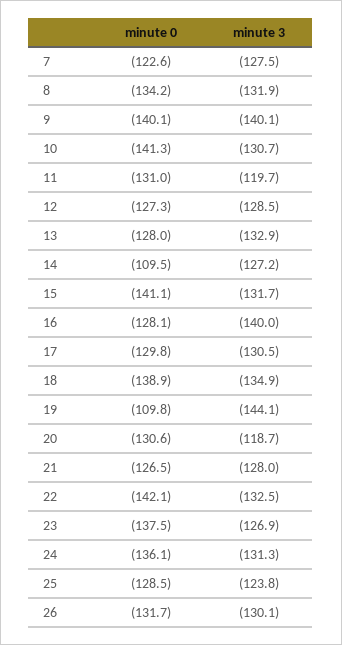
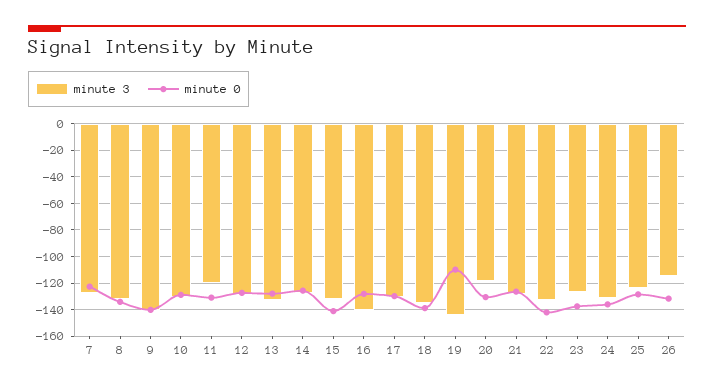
  {
    "minute 0": {
      "7": -122.6,
      "8": -134.2,
      "9": -140.1,
-     "10": -141.3,
+     "10": -130,
      "11": -131,
      "12": -127.3,
      "13": -128,
-     "14": -109.5,
+     "14": -125,
      "15": -141.1,
      "16": -128.1,
      "17": -129.8,
      "18": -138.9,
      "19": -109.8,
      "20": -130.6,
      "21": -126.5,
      "22": -142.1,
      "23": -137.5,
      "24": -136.1,
      "25": -128.5,
      "26": -131.7
    },
    "minute 3": {
      "7": -127.5,
      "8": -131.9,
      "9": -140.1,
      "10": -130.7,
      "11": -119.7,
      "12": -128.5,
      "13": -132.9,
      "14": -127.2,
      "15": -131.7,
      "16": -140,
      "17": -130.5,
      "18": -134.9,
      "19": -144.1,
      "20": -118.7,
      "21": -128,
      "22": -132.5,
      "23": -126.9,
      "24": -131.3,
      "25": -123.8,
-     "26": -130.1
+     "26": -115
    }
  }

